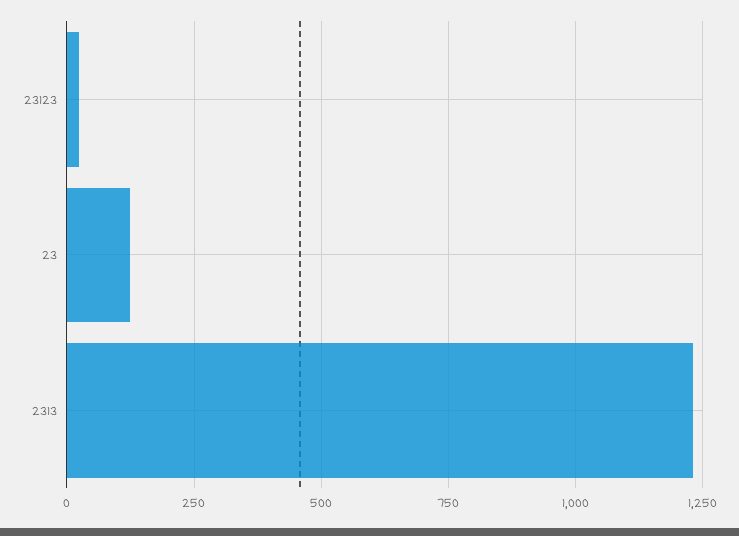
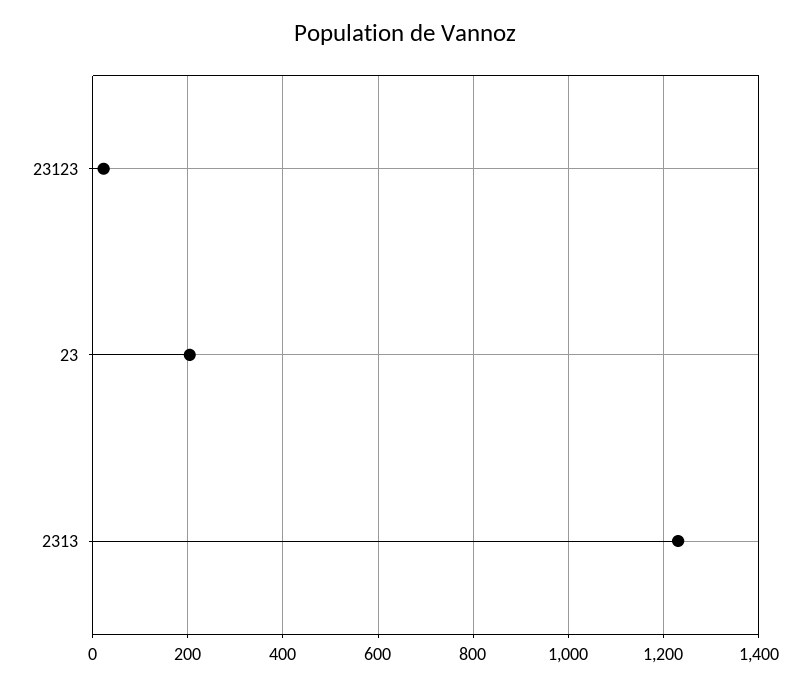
  {
    "23123": 20,
-   "23": 125,
+   "23": 200,
    "2313": 1240
  }

